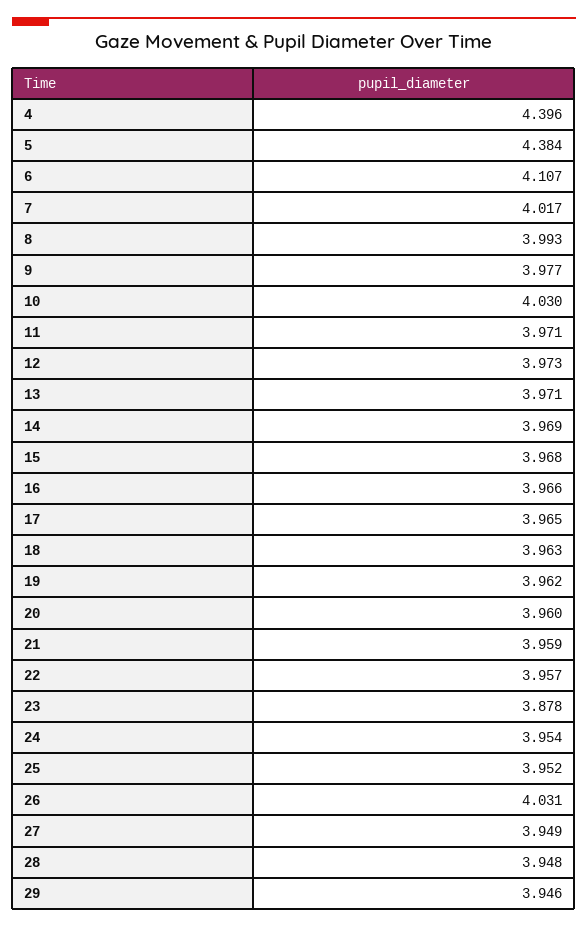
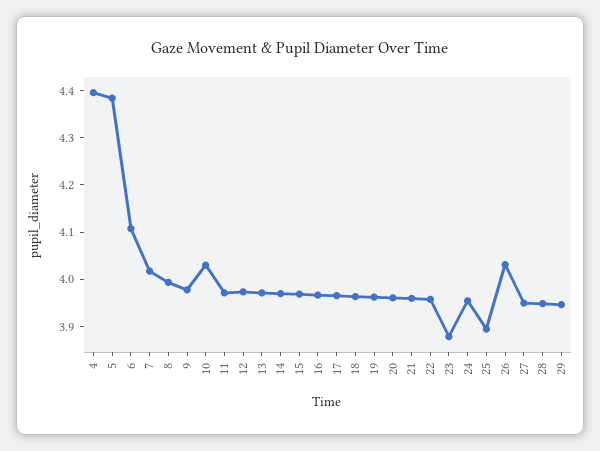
  {
    "4": 4.396,
    "5": 4.384,
    "6": 4.107,
    "7": 4.017,
    "8": 3.993,
    "9": 3.977,
    "10": 4.03,
    "11": 3.971,
    "12": 3.973,
    "13": 3.971,
    "14": 3.969,
    "15": 3.968,
    "16": 3.966,
    "17": 3.965,
    "18": 3.963,
    "19": 3.962,
    "20": 3.96,
    "21": 3.959,
    "22": 3.957,
    "23": 3.878,
    "24": 3.954,
-   "25": 3.952,
+   "25": 3.9,
    "26": 4.031,
    "27": 3.949,
    "28": 3.948,
    "29": 3.946
  }

